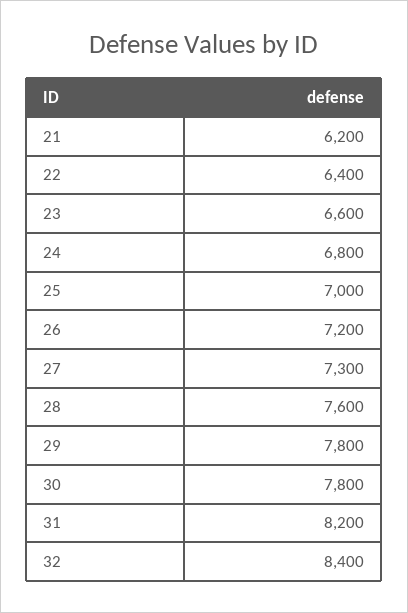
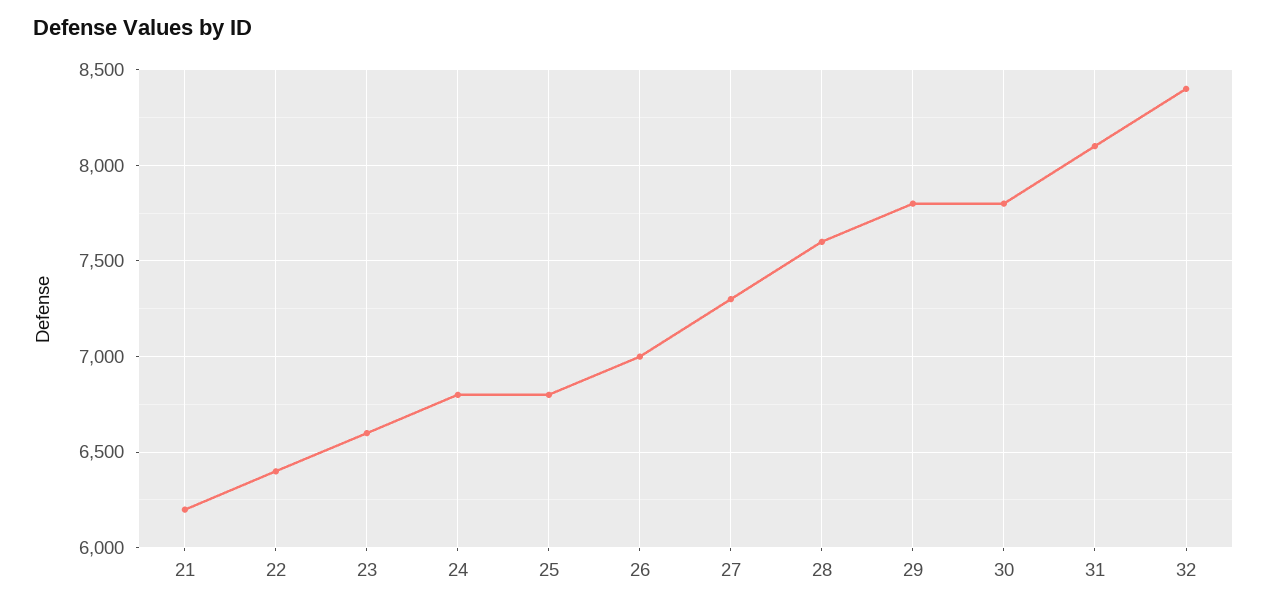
  {
    "21": 6200,
    "22": 6400,
    "23": 6600,
    "24": 6800,
-   "25": 7000,
+   "25": 6800,
-   "26": 7200,
+   "26": 7000,
    "27": 7300,
    "28": 7600,
    "29": 7800,
    "30": 7800,
-   "31": 8200,
+   "31": 8100,
    "32": 8400
  }

